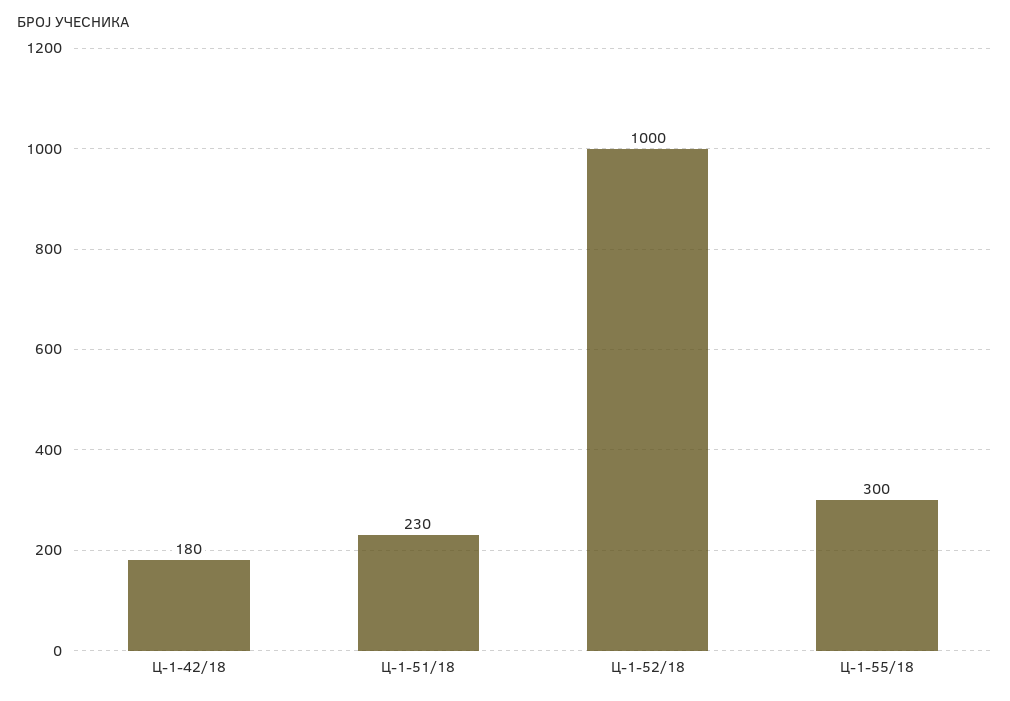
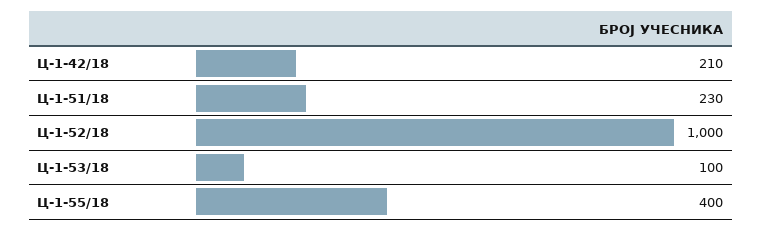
  {
-   "Ц-1-42/18": 180,
+   "Ц-1-42/18": 210,
    "Ц-1-51/18": 230,
    "Ц-1-52/18": 1000,
-   "Ц-1-55/18": 300
+   "Ц-1-55/18": 400,
+   "Ц-1-53/18": 100
  }

